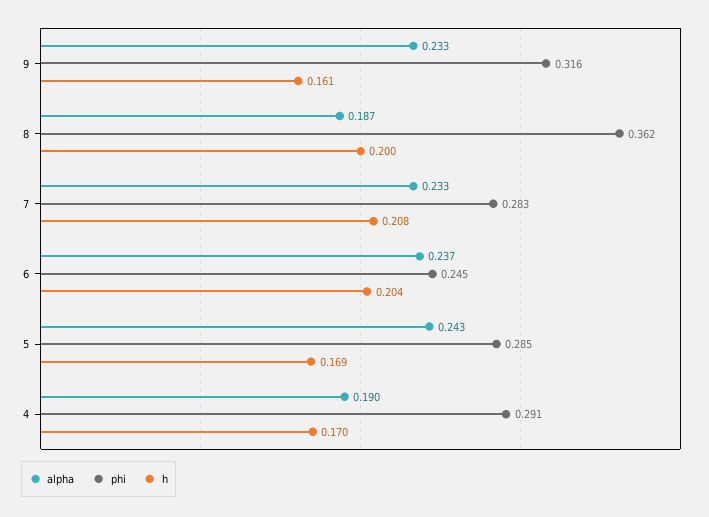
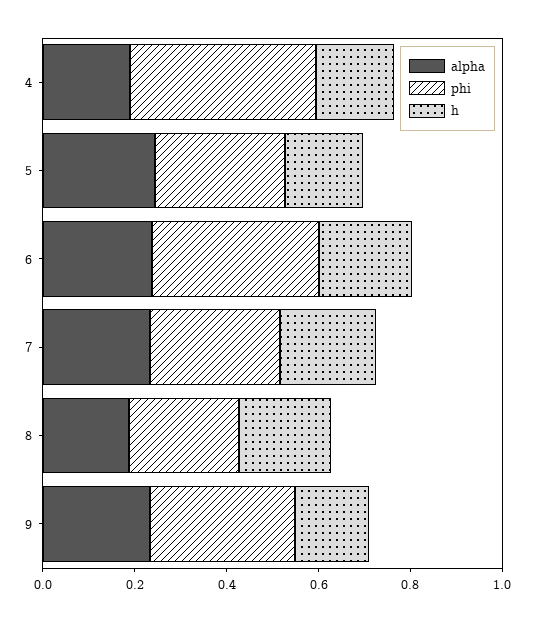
  {
    "alpha": {
      "9": 0.233,
      "8": 0.187,
      "7": 0.233,
      "6": 0.237,
      "5": 0.243,
      "4": 0.19
    },
    "phi": {
      "9": 0.316,
-     "8": 0.362,
+     "8": 0.25,
      "7": 0.283,
-     "6": 0.245,
+     "6": 0.35,
      "5": 0.285,
-     "4": 0.291
+     "4": 0.4
    },
    "h": {
      "9": 0.161,
      "8": 0.2,
      "7": 0.208,
      "6": 0.204,
      "5": 0.169,
      "4": 0.17
    }
  }

